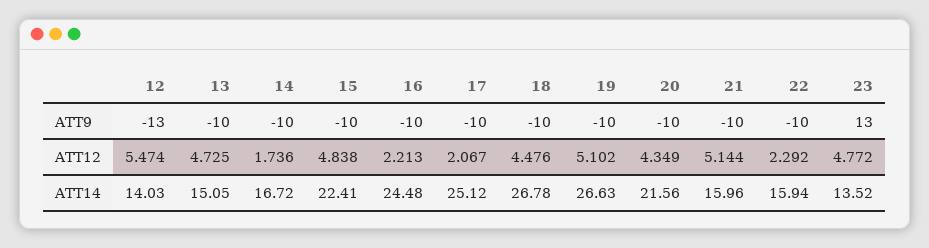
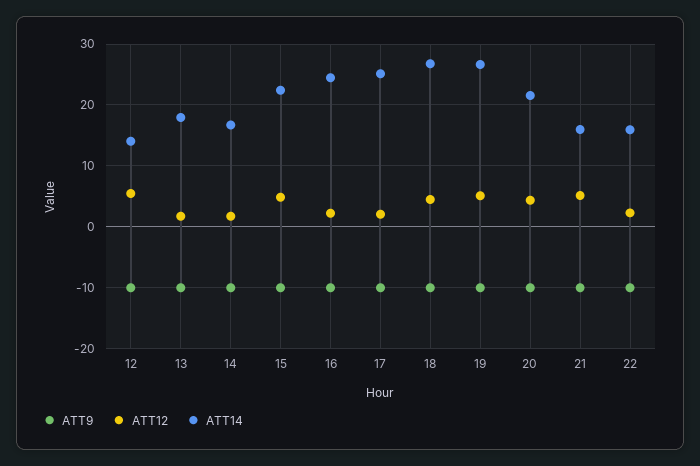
  {
    "ATT9": {
-     "12": -13,
+     "12": -10,
      "13": -10,
      "14": -10,
      "15": -10,
      "16": -10,
      "17": -10,
      "18": -10,
      "19": -10,
      "20": -10,
      "21": -10,
-     "22": -10,
+     "22": -10
-     "23": 13
    },
    "ATT12": {
      "12": 5.474,
-     "13": 4.725,
+     "13": 2,
      "14": 1.736,
      "15": 4.838,
      "16": 2.213,
      "17": 2.067,
      "18": 4.476,
      "19": 5.102,
      "20": 4.349,
      "21": 5.144,
-     "22": 2.292,
+     "22": 2.292
-     "23": 4.772
    },
    "ATT14": {
      "12": 14.03,
-     "13": 15.05,
+     "13": 18,
      "14": 16.72,
      "15": 22.41,
      "16": 24.48,
      "17": 25.12,
      "18": 26.78,
      "19": 26.63,
      "20": 21.56,
      "21": 15.96,
-     "22": 15.94,
+     "22": 15.94
-     "23": 13.52
    }
  }

